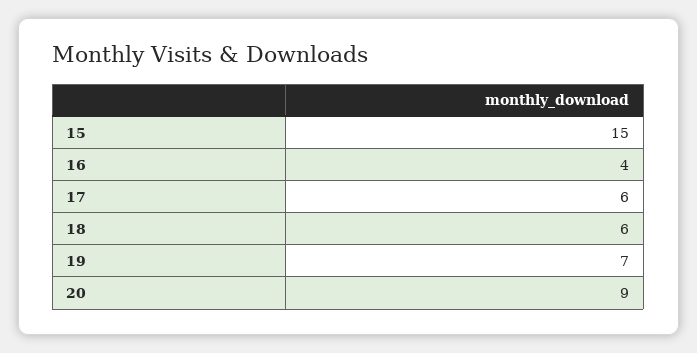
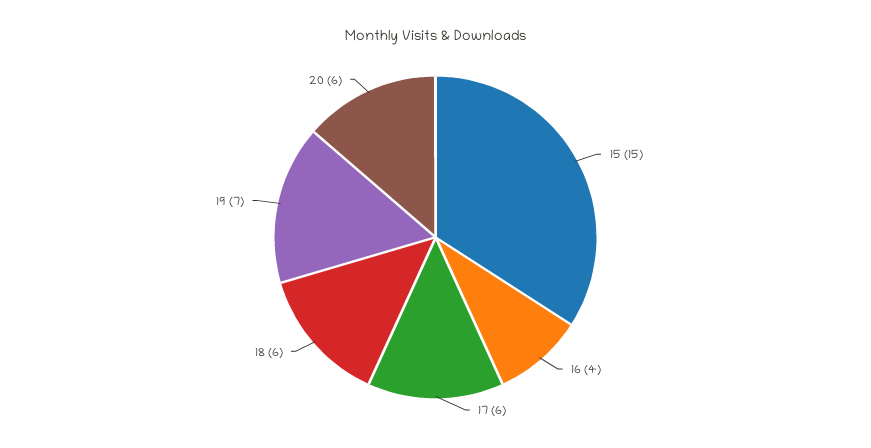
  {
    "15": 15,
    "16": 4,
    "17": 6,
    "18": 6,
    "19": 7,
-   "20": 9
+   "20": 6
  }

